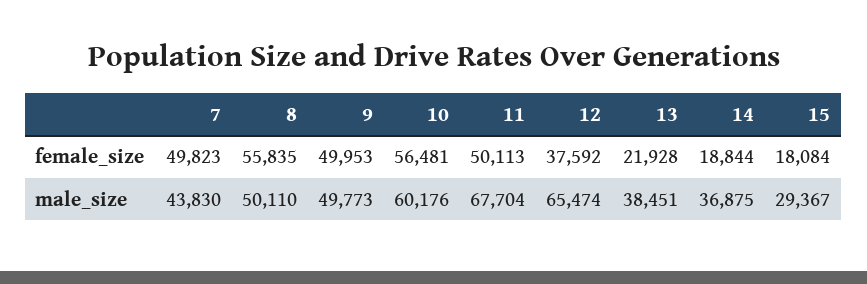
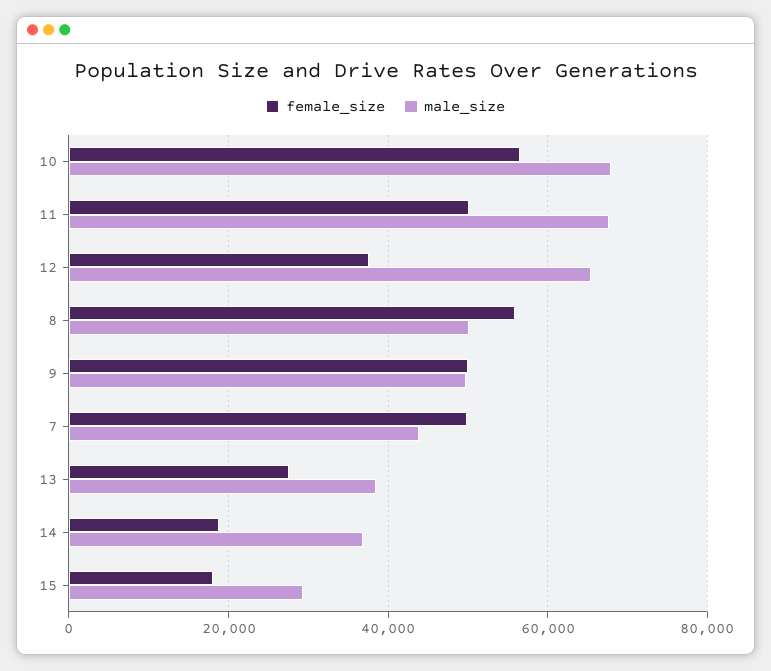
  {
    "female_size": {
      "7": 49823,
      "8": 55835,
      "9": 49953,
      "10": 56481,
      "11": 50113,
      "12": 37592,
-     "13": 21928,
+     "13": 28000,
      "14": 18844,
      "15": 18084
    },
    "male_size": {
      "7": 43830,
      "8": 50110,
      "9": 49773,
-     "10": 60176,
+     "10": 68000,
      "11": 67704,
      "12": 65474,
      "13": 38451,
      "14": 36875,
      "15": 29367
    }
  }

